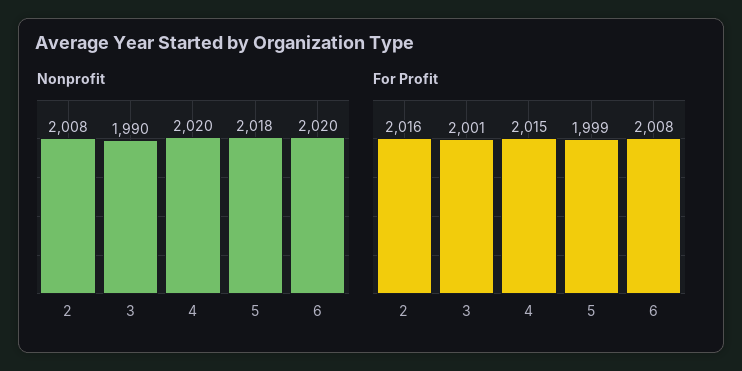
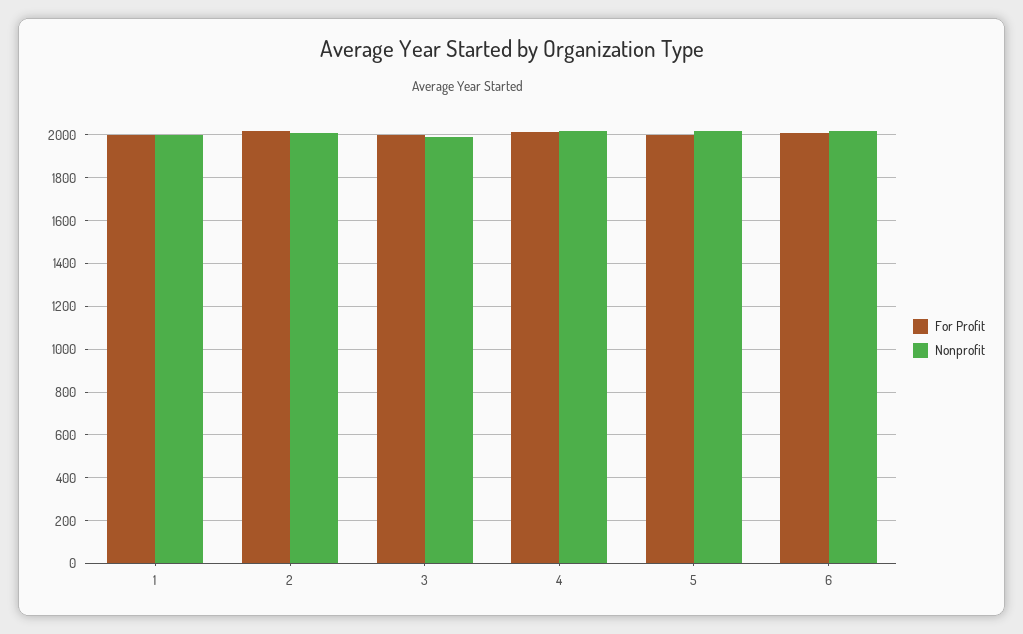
  {
    "Nonprofit": {
      "2": 2008,
      "3": 1990,
      "4": 2020,
      "5": 2018,
-     "6": 2020
+     "6": 2020,
+     "1": 2000
    },
    "For Profit": {
      "2": 2016,
      "3": 2001,
      "4": 2015,
      "5": 1999,
-     "6": 2008
+     "6": 2008,
+     "1": 2000
    }
  }

